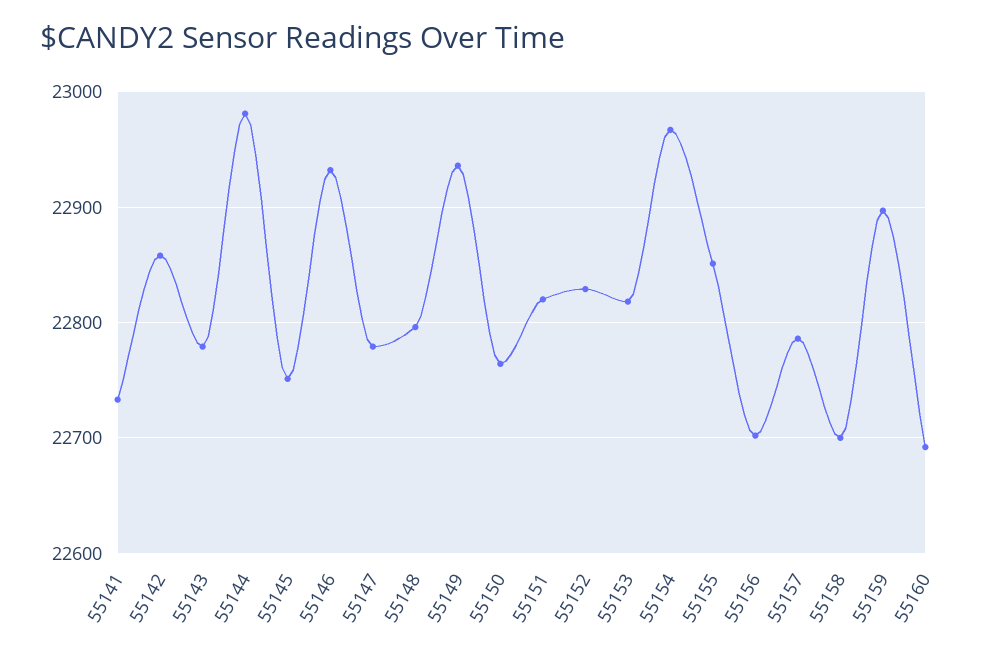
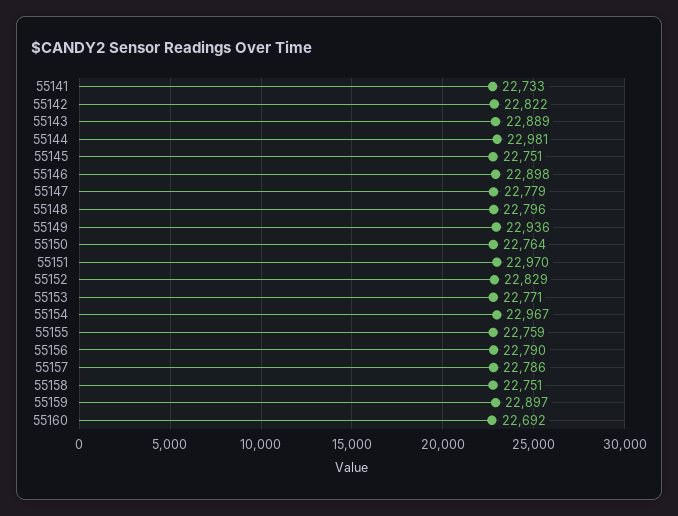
  {
    "55141": 22733,
-   "55142": 22860,
+   "55142": 22822,
-   "55143": 22780,
+   "55143": 22889,
    "55144": 22981,
    "55145": 22751,
-   "55146": 22930,
+   "55146": 22898,
    "55147": 22779,
    "55148": 22796,
    "55149": 22936,
    "55150": 22764,
-   "55151": 22820,
+   "55151": 22970,
    "55152": 22829,
-   "55153": 22820,
+   "55153": 22771,
    "55154": 22967,
-   "55155": 22850,
+   "55155": 22759,
-   "55156": 22700,
+   "55156": 22790,
    "55157": 22786,
-   "55158": 22700,
+   "55158": 22751,
    "55159": 22897,
    "55160": 22692
  }

